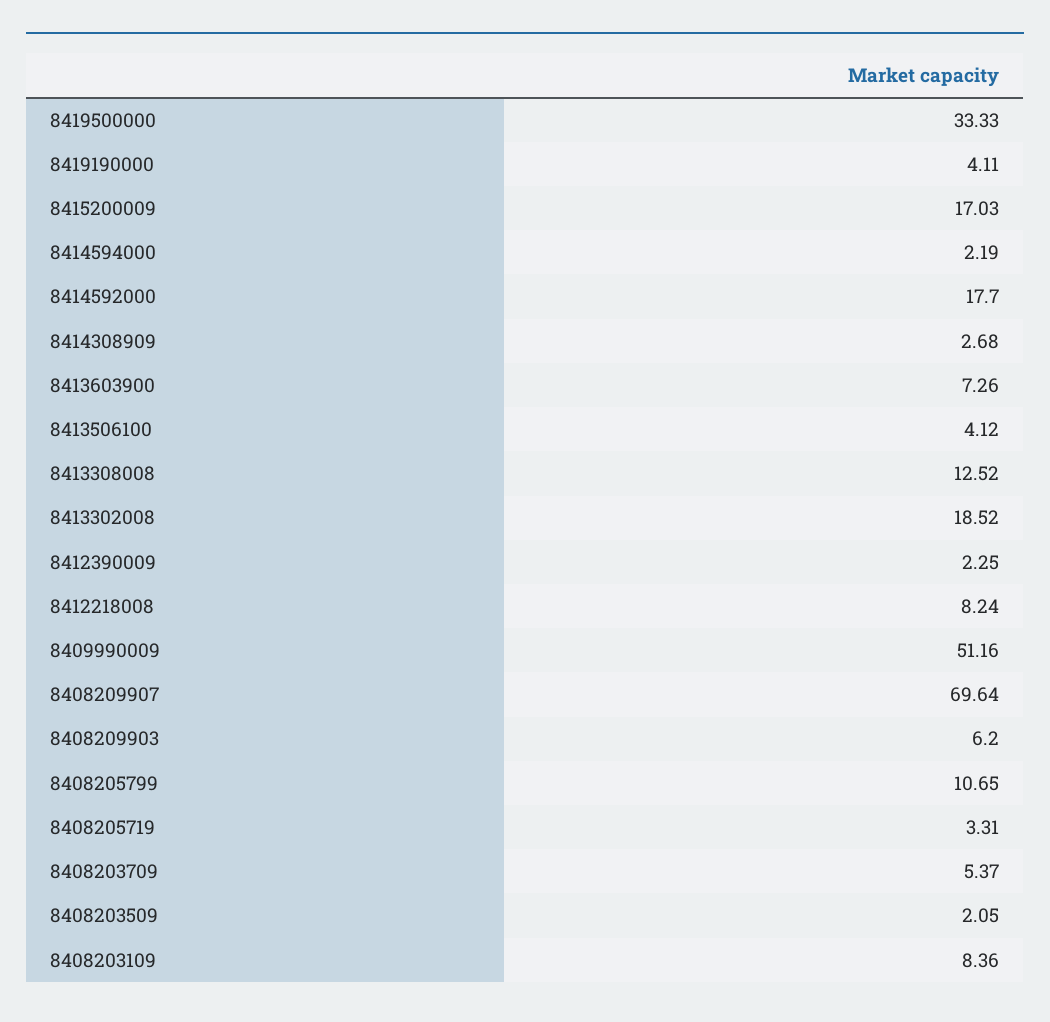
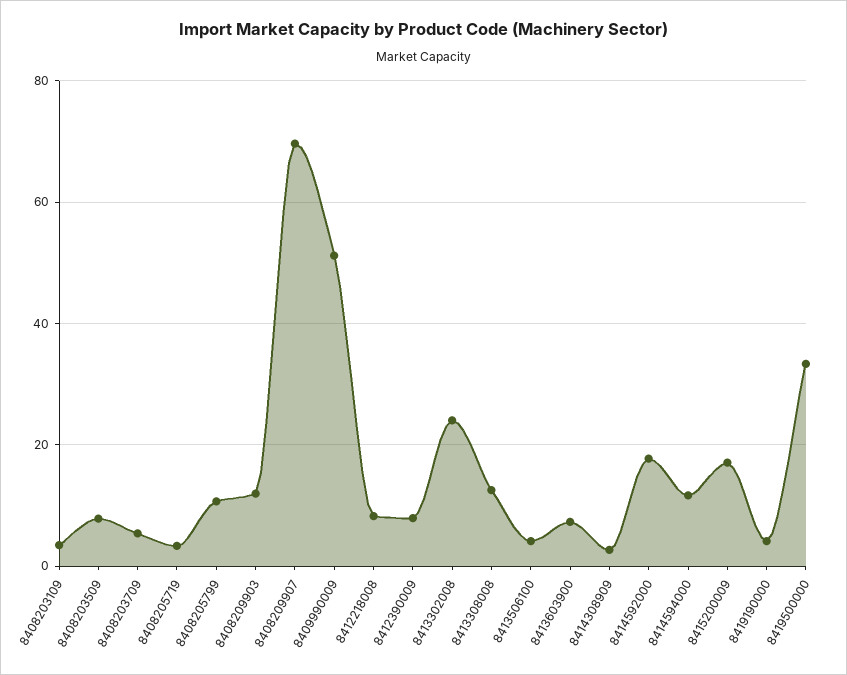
  {
    "8419500000": 33.33,
    "8419190000": 4.11,
    "8415200009": 17.03,
-   "8414594000": 2.19,
+   "8414594000": 12,
    "8414592000": 17.7,
    "8414308909": 2.68,
    "8413603900": 7.26,
    "8413506100": 4.12,
    "8413308008": 12.52,
-   "8413302008": 18.52,
+   "8413302008": 24,
-   "8412390009": 2.25,
+   "8412390009": 8,
    "8412218008": 8.24,
    "8409990009": 51.16,
    "8408209907": 69.64,
-   "8408209903": 6.2,
+   "8408209903": 12,
    "8408205799": 10.65,
    "8408205719": 3.31,
    "8408203709": 5.37,
-   "8408203509": 2.05,
+   "8408203509": 8,
-   "8408203109": 8.36
+   "8408203109": 4
  }

